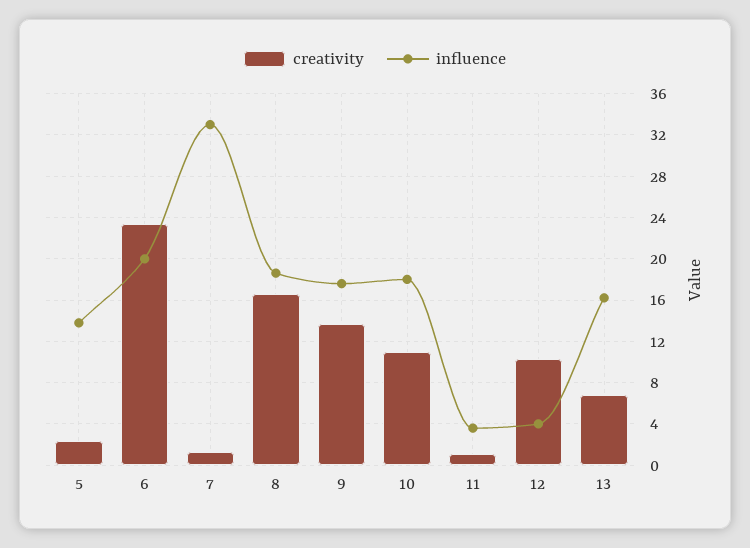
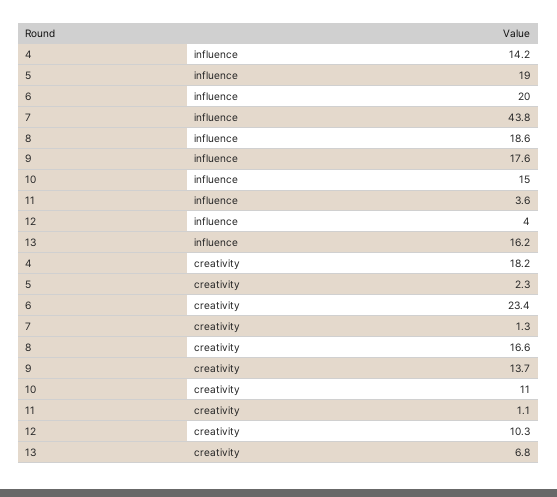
  {
    "creativity": {
      "5": 2.3,
      "6": 23.4,
      "7": 1.3,
      "8": 16.6,
      "9": 13.7,
      "10": 11,
      "11": 1.1,
      "12": 10.3,
-     "13": 6.8
+     "13": 6.8,
+     "4": 18.2
    },
    "influence": {
-     "5": 14,
+     "5": 19,
      "6": 20,
-     "7": 33,
+     "7": 43.8,
      "8": 18.6,
      "9": 17.6,
-     "10": 18,
+     "10": 15,
      "11": 3.6,
      "12": 4,
-     "13": 16.2
+     "13": 16.2,
+     "4": 14.2
    }
  }

